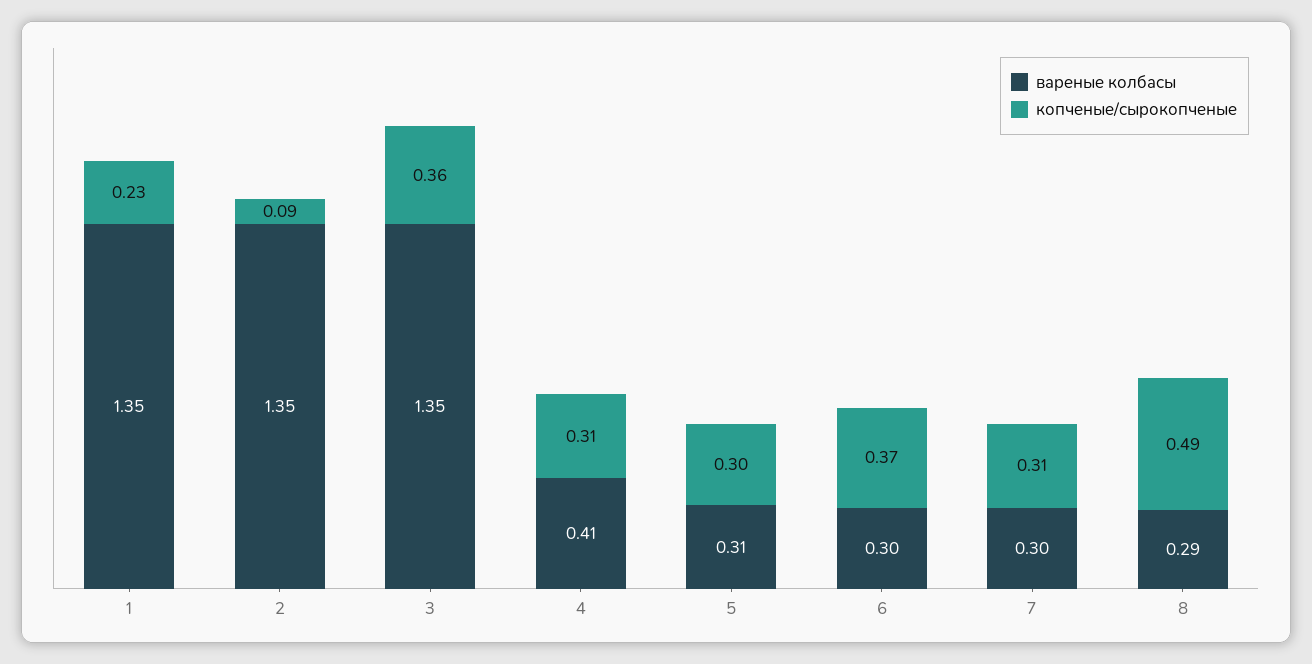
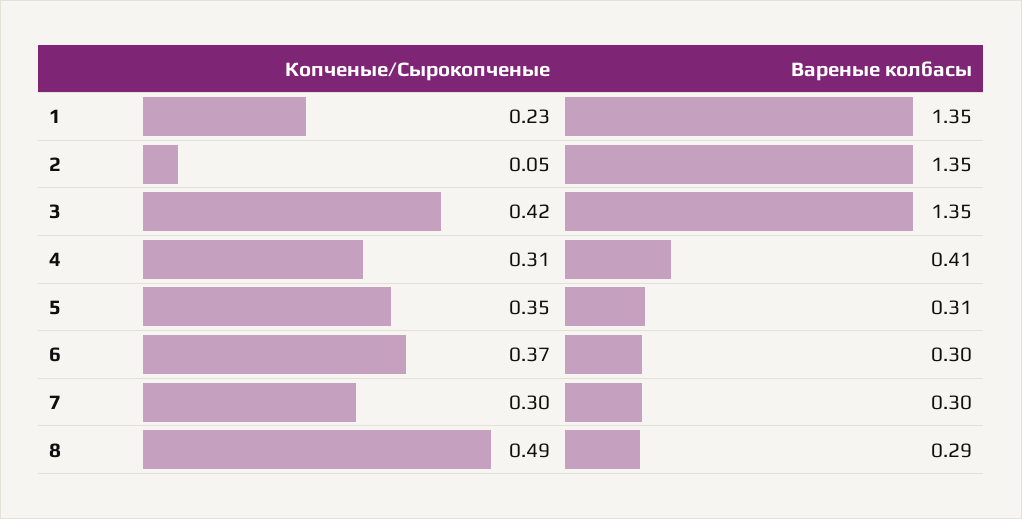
  {
    "вареные колбасы": {
      "1": 1.35,
      "2": 1.35,
      "3": 1.35,
      "4": 0.41,
      "5": 0.31,
      "6": 0.3,
      "7": 0.3,
      "8": 0.29
    },
    "копченые/сырокопченые": {
      "1": 0.23,
-     "2": 0.09,
+     "2": 0.05,
-     "3": 0.36,
+     "3": 0.42,
      "4": 0.31,
-     "5": 0.3,
+     "5": 0.35,
      "6": 0.37,
-     "7": 0.31,
+     "7": 0.3,
      "8": 0.49
    }
  }

